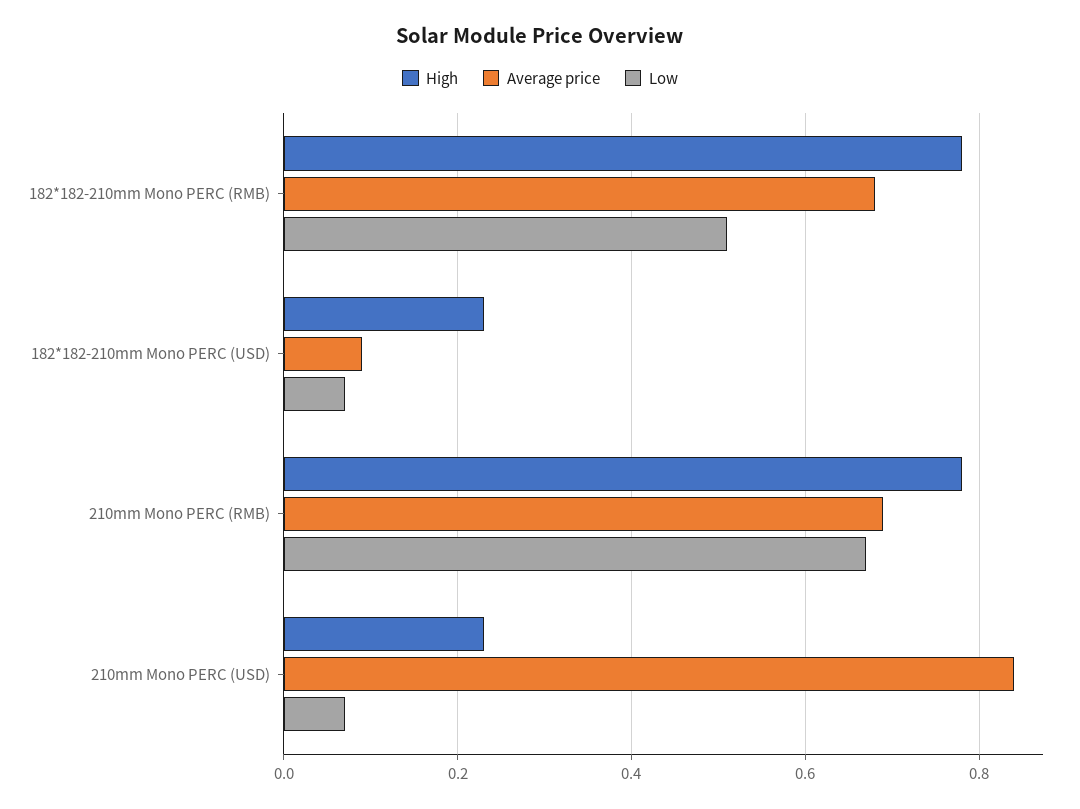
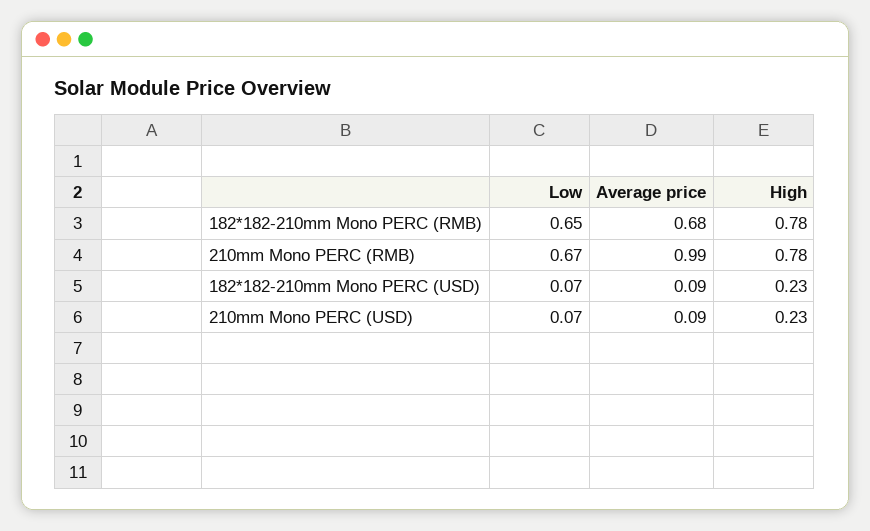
  {
    "High": {
      "182*182-210mm Mono PERC (RMB)": 0.78,
      "182*182-210mm Mono PERC (USD)": 0.23,
      "210mm Mono PERC (RMB)": 0.78,
      "210mm Mono PERC (USD)": 0.23
    },
    "Average price": {
      "182*182-210mm Mono PERC (RMB)": 0.68,
      "182*182-210mm Mono PERC (USD)": 0.09,
-     "210mm Mono PERC (RMB)": 0.7,
+     "210mm Mono PERC (RMB)": 0.99,
-     "210mm Mono PERC (USD)": 0.85
+     "210mm Mono PERC (USD)": 0.09
    },
    "Low": {
-     "182*182-210mm Mono PERC (RMB)": 0.5,
+     "182*182-210mm Mono PERC (RMB)": 0.65,
      "182*182-210mm Mono PERC (USD)": 0.07,
      "210mm Mono PERC (RMB)": 0.67,
      "210mm Mono PERC (USD)": 0.07
    }
  }

